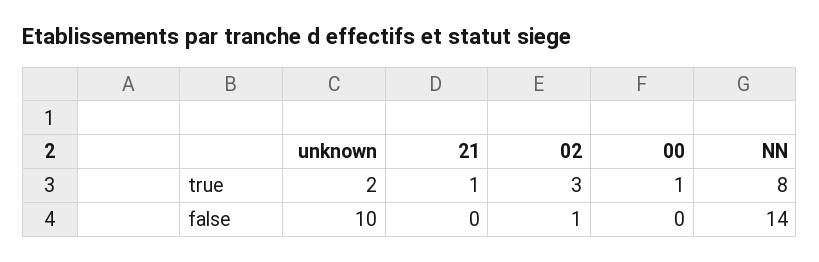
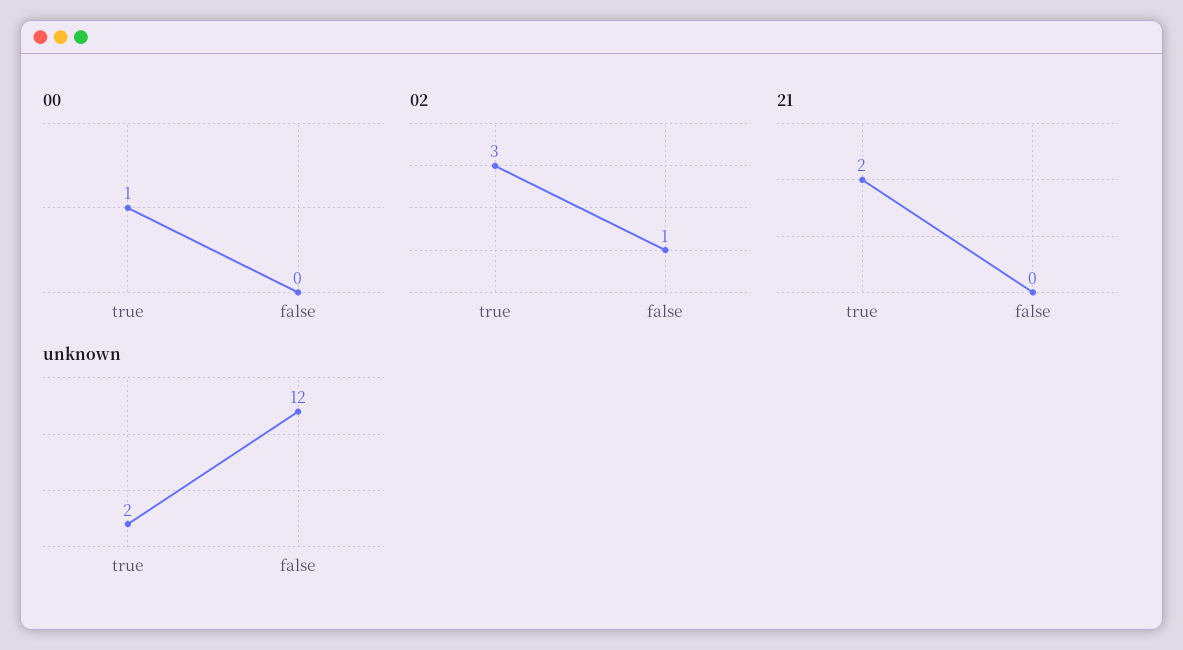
  {
    "unknown": {
      "true": 2,
-     "false": 10
+     "false": 12
    },
    "21": {
-     "true": 1,
+     "true": 2,
      "false": 0
    },
    "02": {
      "true": 3,
      "false": 1
    },
    "00": {
      "true": 1,
      "false": 0
-   },
+   }
-   "NN": {
-     "true": 8,
-     "false": 14
-   }
  }

